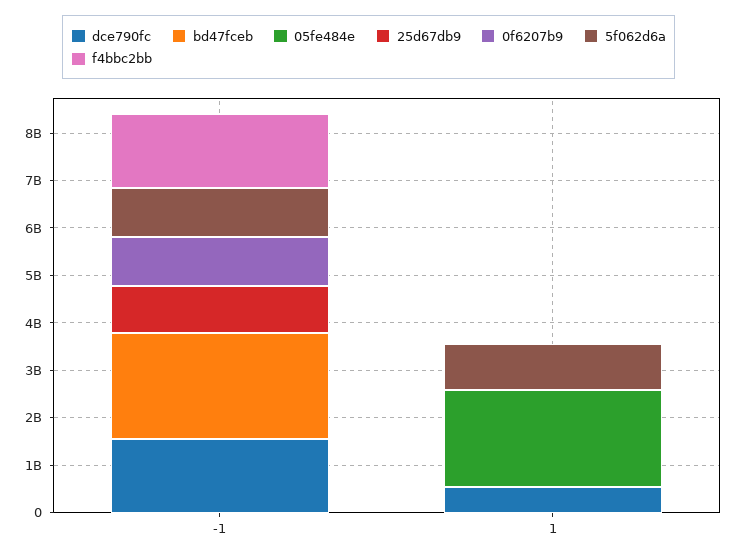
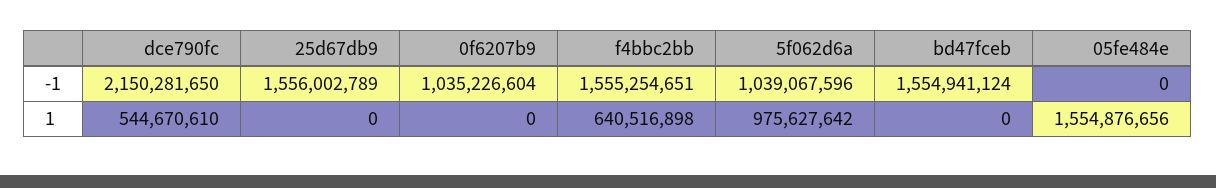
  {
    "dce790fc": {
-     "-1": 1600000000,
+     "-1": 2150281650,
      "1": 544670610
    },
    "bd47fceb": {
-     "-1": 2200000000,
+     "-1": 1554941124,
      "1": 0
    },
    "05fe484e": {
      "-1": 0,
-     "1": 2000000000
+     "1": 1554876656
    },
    "25d67db9": {
-     "-1": 1000000000,
+     "-1": 1556002789,
      "1": 0
    },
    "0f6207b9": {
      "-1": 1035226604,
      "1": 0
    },
    "5f062d6a": {
      "-1": 1039067596,
      "1": 975627642
    },
    "f4bbc2bb": {
      "-1": 1555254651,
-     "1": 0
+     "1": 640516898
    }
  }

